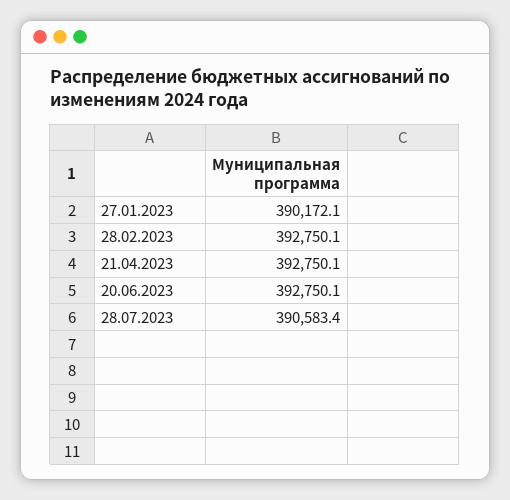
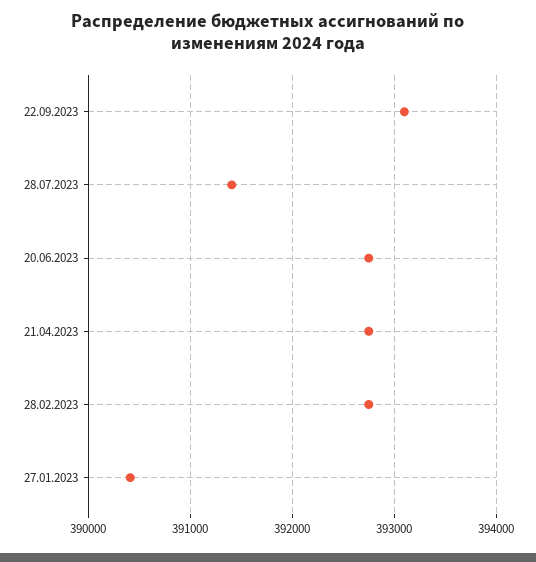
  {
-   "27.01.2023": 390172.1,
+   "27.01.2023": 390400,
    "28.02.2023": 392750.1,
    "21.04.2023": 392750.1,
    "20.06.2023": 392750.1,
-   "28.07.2023": 390583.4
+   "28.07.2023": 391400,
+   "22.09.2023": 393100
  }

